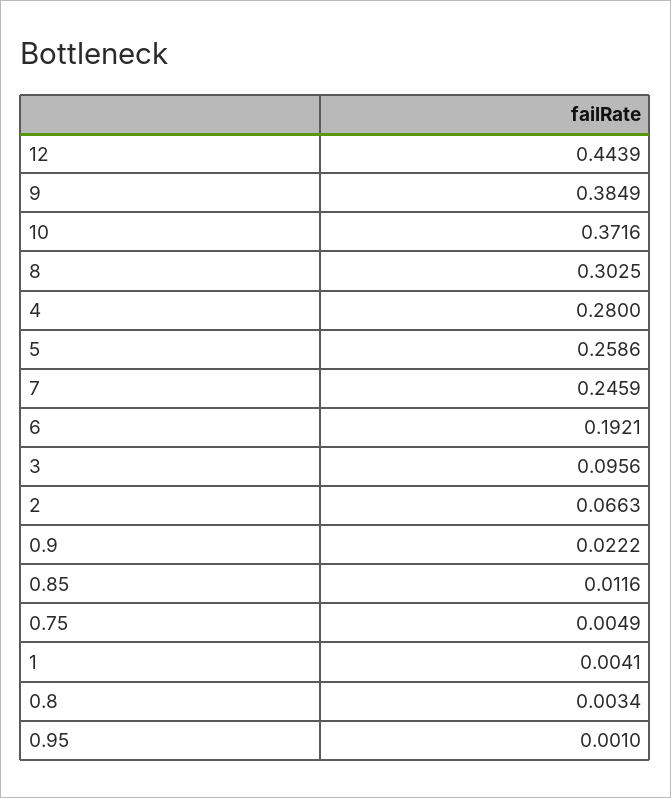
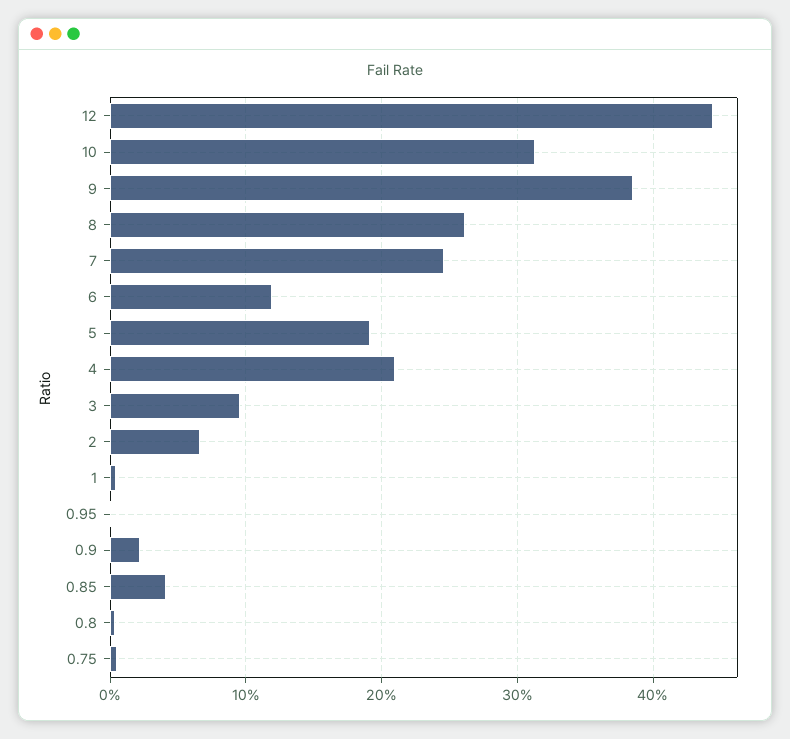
  {
    "12": 0.4439,
    "9": 0.3849,
-   "10": 0.3716,
+   "10": 0.31,
-   "8": 0.3025,
+   "8": 0.26,
-   "4": 0.28,
+   "4": 0.21,
-   "5": 0.2586,
+   "5": 0.19,
    "7": 0.2459,
-   "6": 0.1921,
+   "6": 0.12,
    "3": 0.0956,
    "2": 0.0663,
    "0.9": 0.0222,
-   "0.85": 0.0116,
+   "0.85": 0.04,
    "0.75": 0.0049,
    "1": 0.0041,
    "0.8": 0.0034,
    "0.95": 0.001
  }

